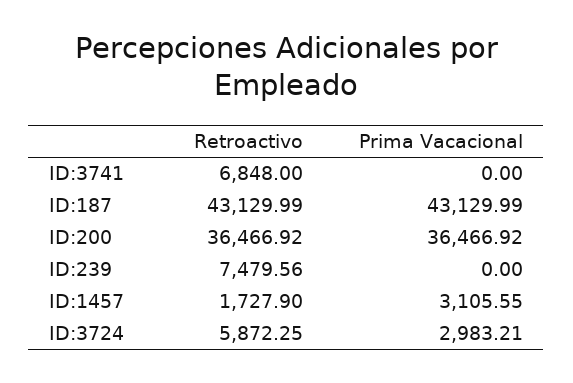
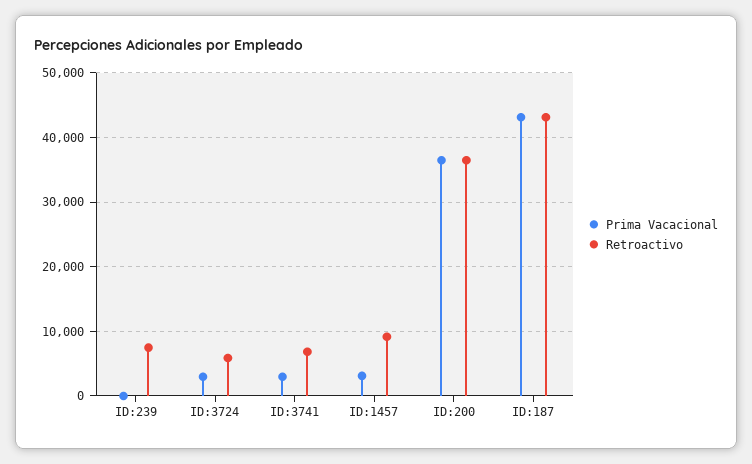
  {
    "Retroactivo": {
      "ID:3741": 6848,
      "ID:187": 43129.99,
      "ID:200": 36466.92,
      "ID:239": 7479.56,
-     "ID:1457": 1727.9,
+     "ID:1457": 9000,
      "ID:3724": 5872.25
    },
    "Prima Vacacional": {
-     "ID:3741": 0,
+     "ID:3741": 3000,
      "ID:187": 43129.99,
      "ID:200": 36466.92,
      "ID:239": 0,
      "ID:1457": 3105.55,
      "ID:3724": 2983.21
    }
  }

